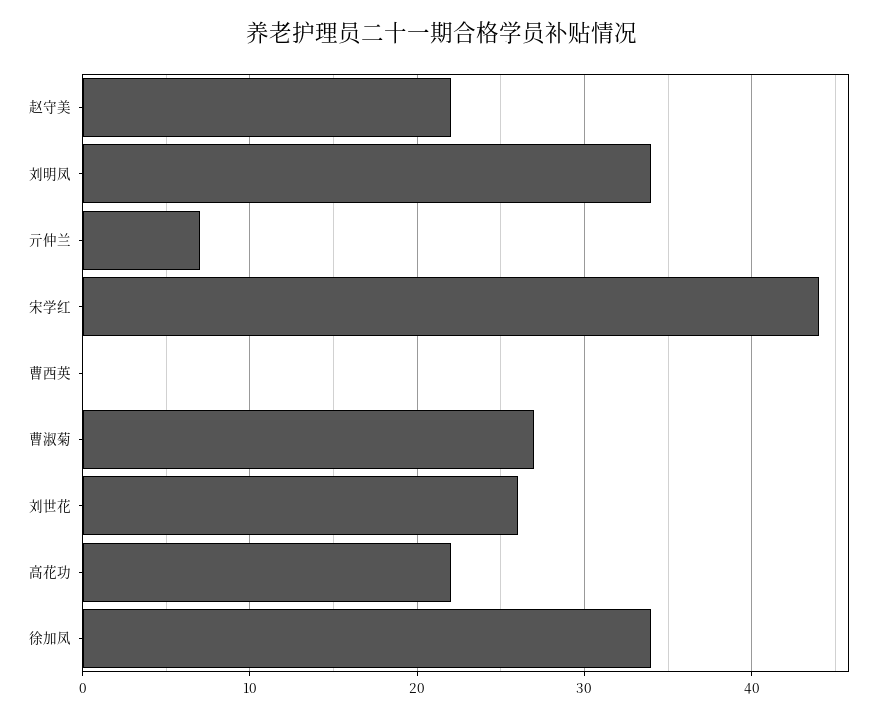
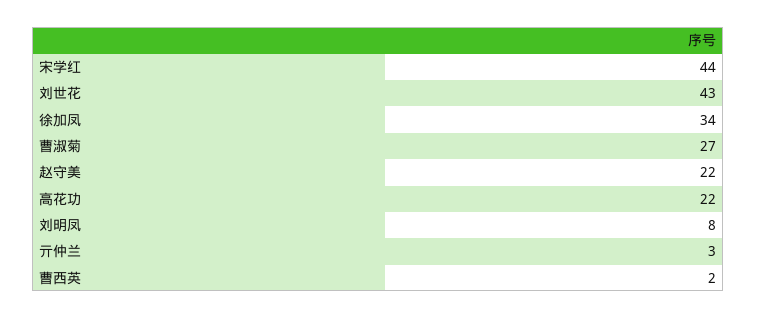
  {
    "赵守美": 22,
-   "刘明凤": 34,
+   "刘明凤": 8,
-   "亓仲兰": 7,
+   "亓仲兰": 3,
    "宋学红": 44,
-   "曹西英": 0,
+   "曹西英": 2,
    "曹淑菊": 27,
-   "刘世花": 26,
+   "刘世花": 43,
    "高花功": 22,
    "徐加凤": 34
  }

